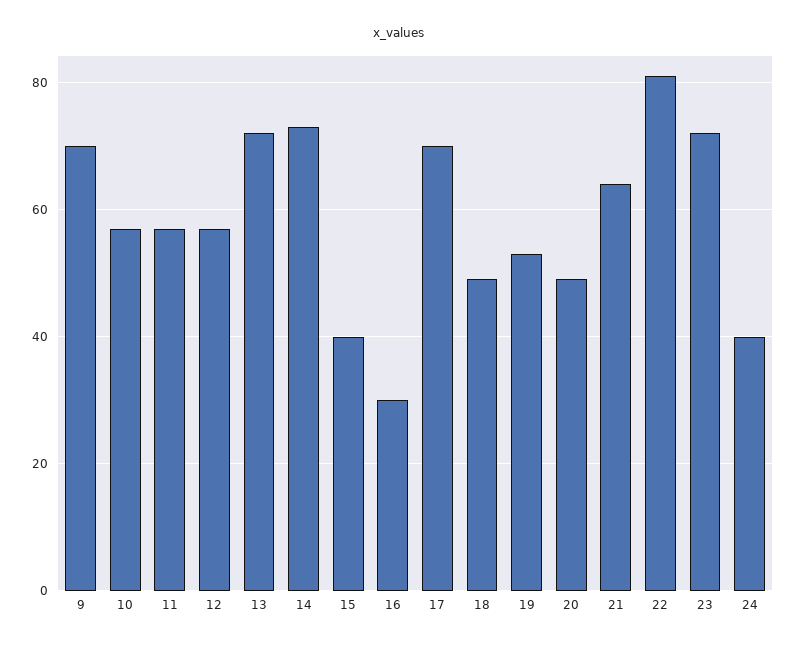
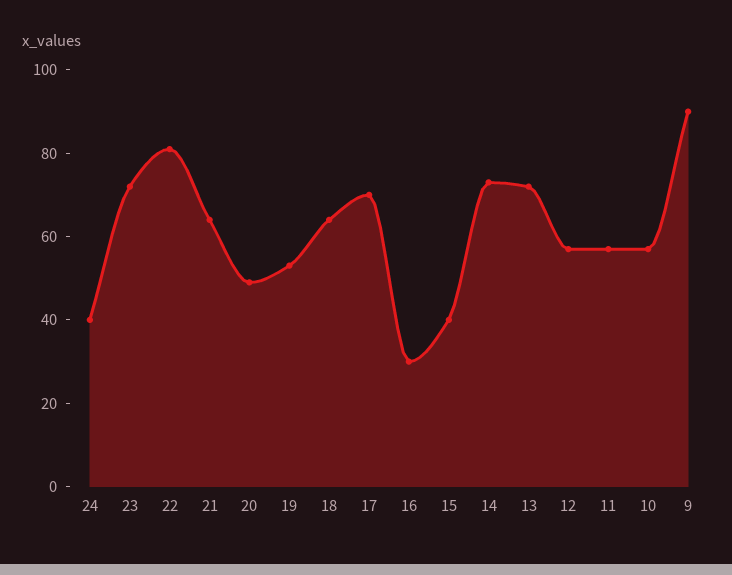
  {
-   "9": 70,
+   "9": 90,
    "10": 55,
    "11": 55,
    "12": 55,
    "13": 70,
    "14": 75,
    "15": 40,
    "16": 30,
    "17": 70,
-   "18": 50,
+   "18": 65,
    "19": 55,
    "20": 50,
    "21": 65,
    "22": 80,
    "23": 70,
    "24": 40
  }

